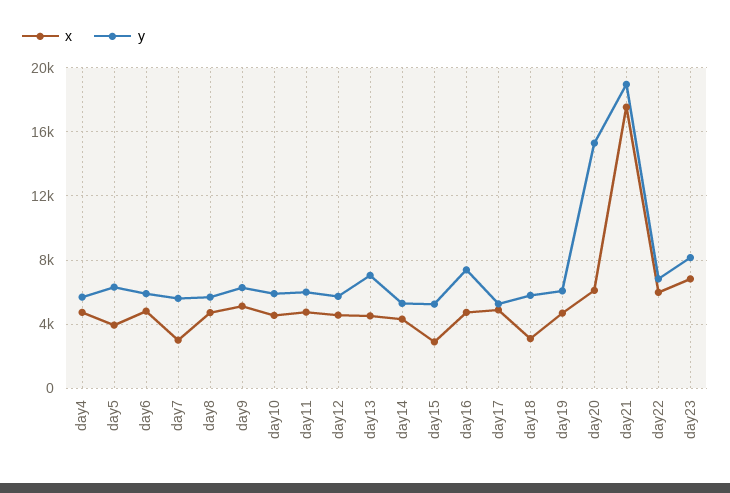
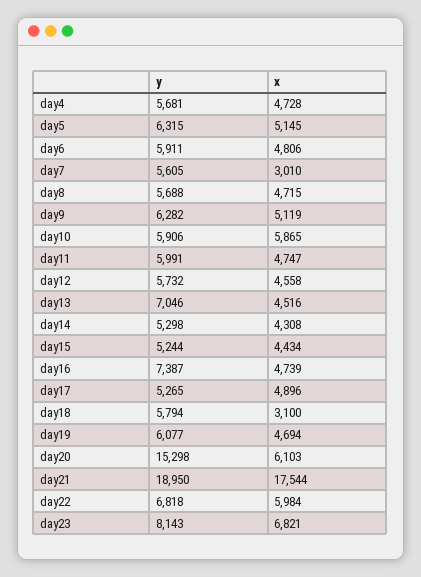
  {
    "x": {
      "day4": 4728,
-     "day5": 4000,
+     "day5": 5145,
      "day6": 4806,
      "day7": 3010,
      "day8": 4715,
      "day9": 5119,
-     "day10": 4500,
+     "day10": 5865,
      "day11": 4747,
      "day12": 4558,
      "day13": 4516,
      "day14": 4308,
-     "day15": 3000,
+     "day15": 4434,
      "day16": 4739,
      "day17": 4896,
      "day18": 3100,
      "day19": 4694,
      "day20": 6103,
      "day21": 17544,
      "day22": 5984,
      "day23": 6821
    },
    "y": {
      "day4": 5681,
      "day5": 6315,
      "day6": 5911,
      "day7": 5605,
      "day8": 5688,
      "day9": 6282,
      "day10": 5906,
      "day11": 5991,
      "day12": 5732,
      "day13": 7046,
      "day14": 5298,
      "day15": 5244,
      "day16": 7387,
      "day17": 5265,
      "day18": 5794,
      "day19": 6077,
      "day20": 15298,
      "day21": 18950,
      "day22": 6818,
      "day23": 8143
    }
  }

